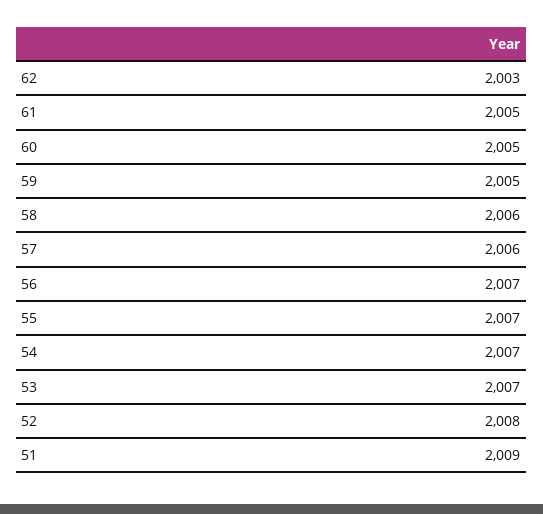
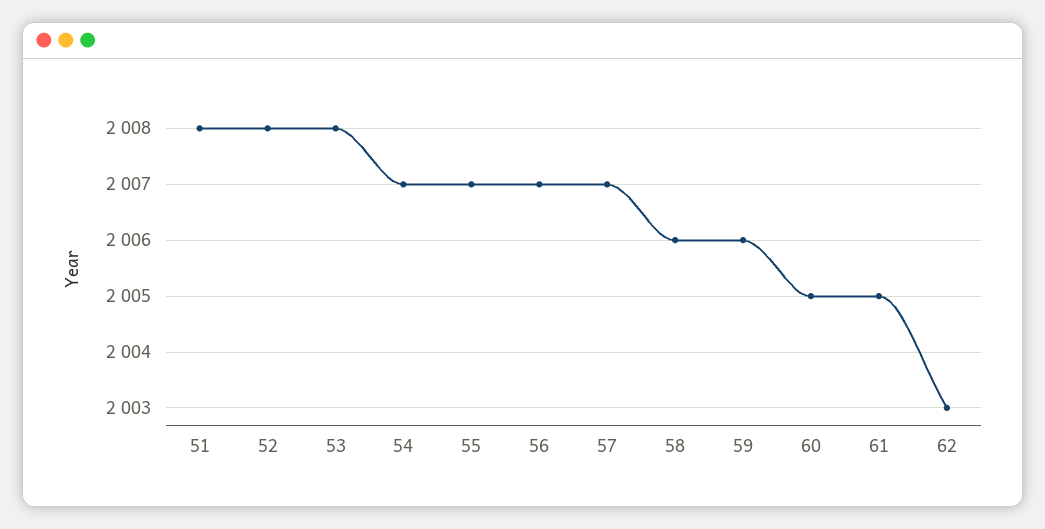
  {
    "62": 2003,
    "61": 2005,
    "60": 2005,
-   "59": 2005,
+   "59": 2006,
    "58": 2006,
-   "57": 2006,
+   "57": 2007,
    "56": 2007,
    "55": 2007,
    "54": 2007,
-   "53": 2007,
+   "53": 2008,
    "52": 2008,
-   "51": 2009
+   "51": 2008
  }

